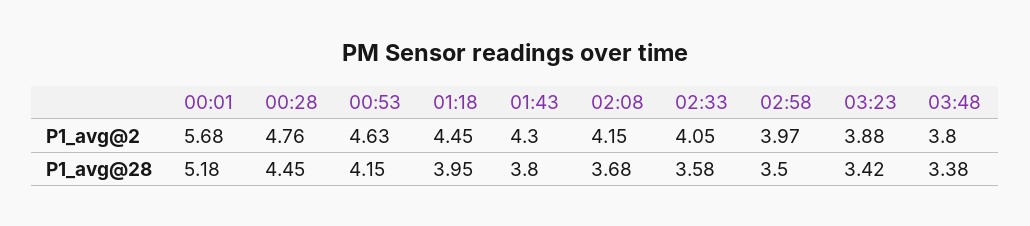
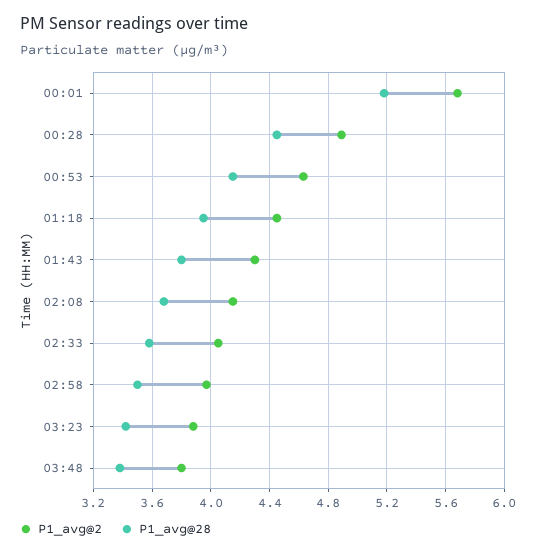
  {
    "P1_avg@2": {
      "00:01": 5.68,
-     "00:28": 4.76,
+     "00:28": 4.9,
      "00:53": 4.63,
      "01:18": 4.45,
      "01:43": 4.3,
      "02:08": 4.15,
      "02:33": 4.05,
      "02:58": 3.97,
      "03:23": 3.88,
      "03:48": 3.8
    },
    "P1_avg@28": {
      "00:01": 5.18,
      "00:28": 4.45,
      "00:53": 4.15,
      "01:18": 3.95,
      "01:43": 3.8,
      "02:08": 3.68,
      "02:33": 3.58,
      "02:58": 3.5,
      "03:23": 3.42,
      "03:48": 3.38
    }
  }

